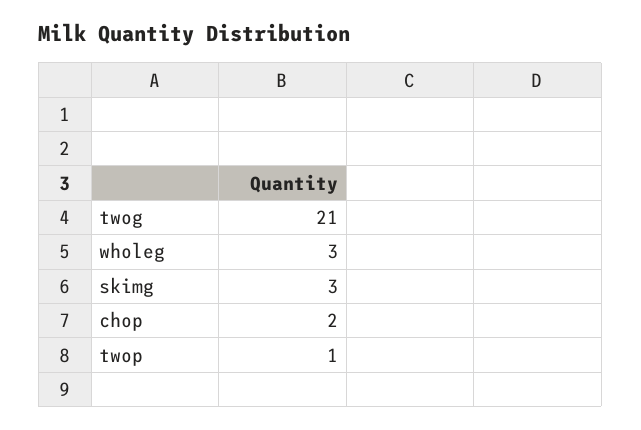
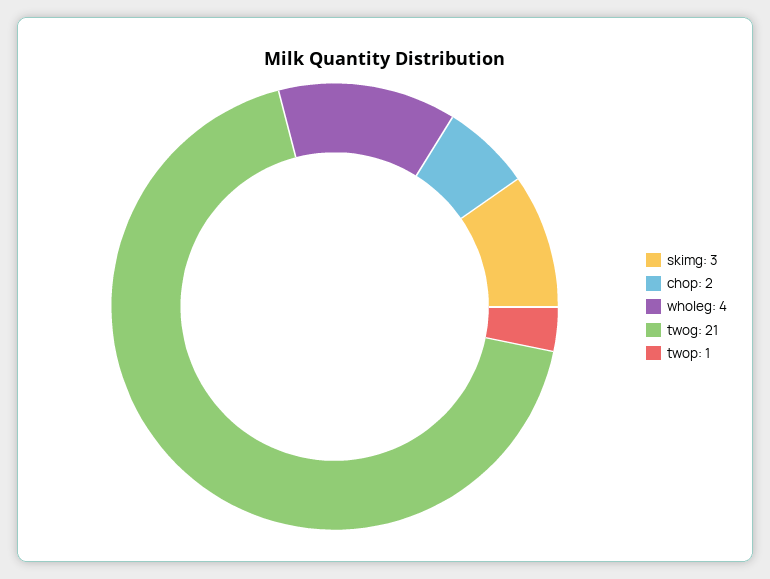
  {
    "twog": 21,
-   "wholeg": 3,
+   "wholeg": 4,
    "skimg": 3,
    "chop": 2,
    "twop": 1
  }

